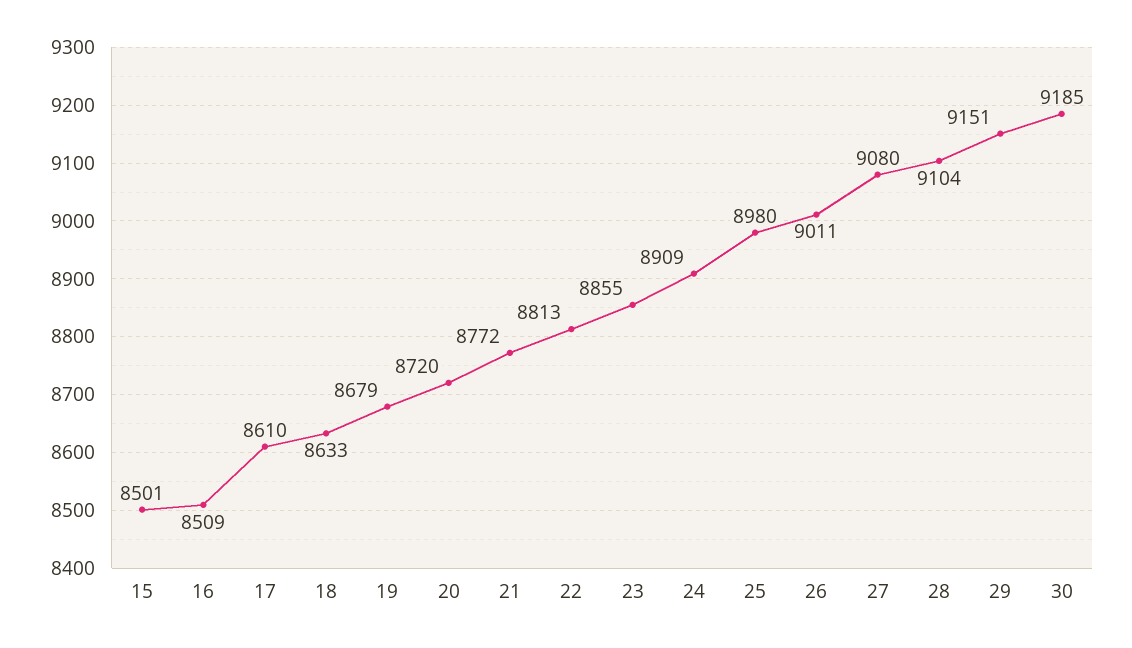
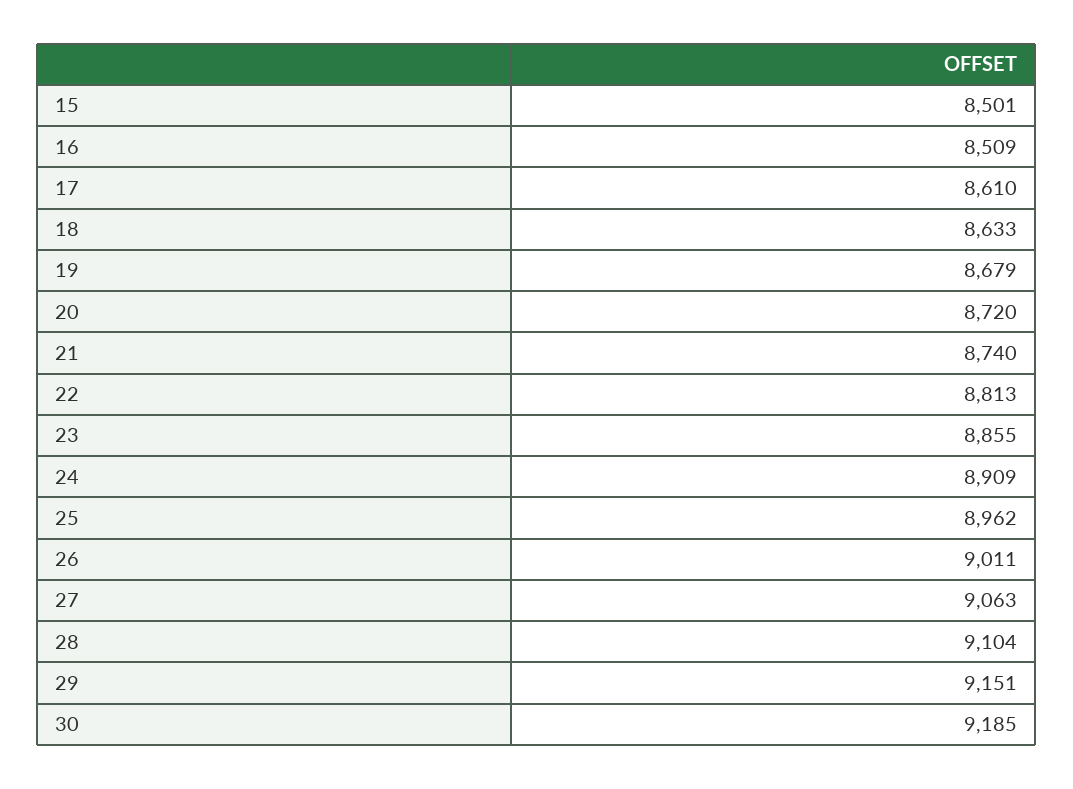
  {
    "15": 8501,
    "16": 8509,
    "17": 8610,
    "18": 8633,
    "19": 8679,
    "20": 8720,
-   "21": 8772,
+   "21": 8740,
    "22": 8813,
    "23": 8855,
    "24": 8909,
-   "25": 8980,
+   "25": 8962,
    "26": 9011,
-   "27": 9080,
+   "27": 9063,
    "28": 9104,
    "29": 9151,
    "30": 9185
  }

